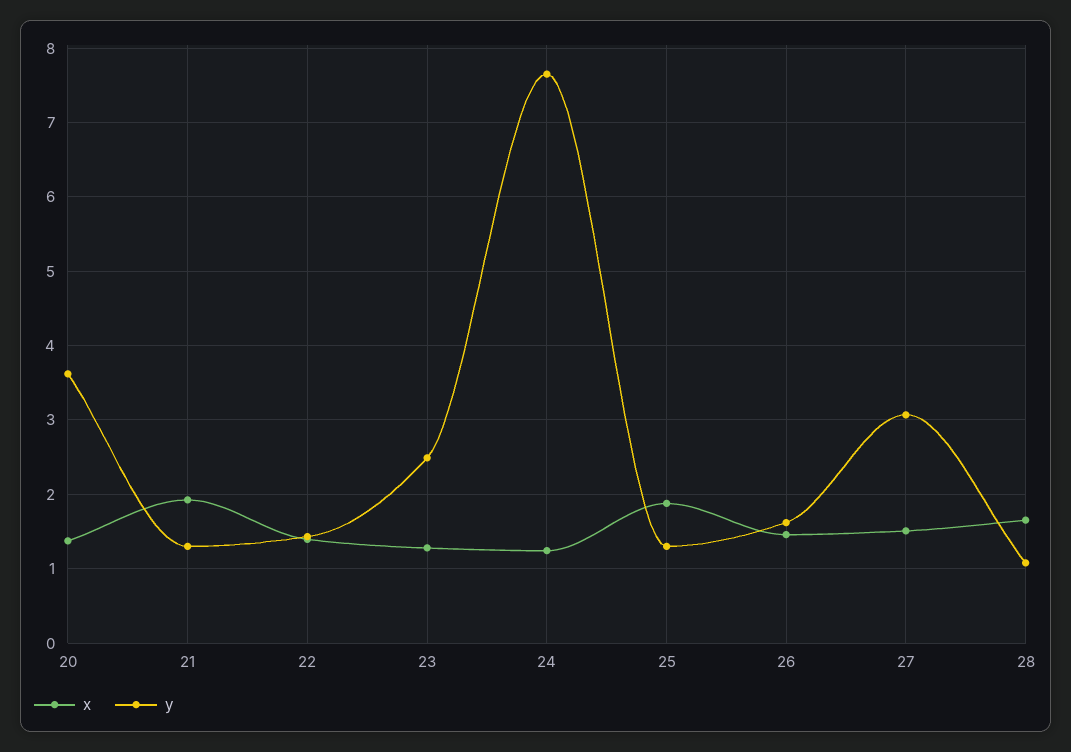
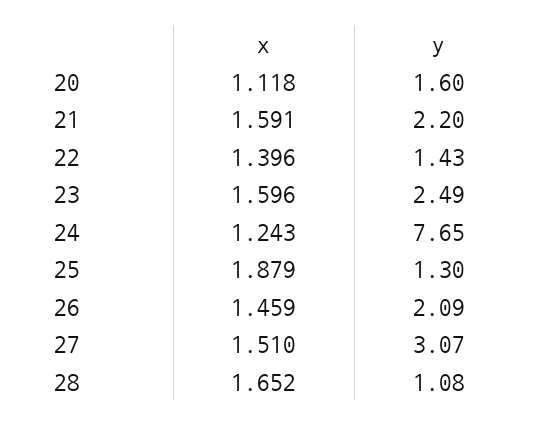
  {
    "x": {
-     "20": 1.4,
+     "20": 1.118,
-     "21": 1.9,
+     "21": 1.591,
      "22": 1.396,
-     "23": 1.3,
+     "23": 1.596,
      "24": 1.243,
      "25": 1.879,
      "26": 1.459,
      "27": 1.51,
      "28": 1.652
    },
    "y": {
-     "20": 3.6,
+     "20": 1.6,
-     "21": 1.3,
+     "21": 2.2,
      "22": 1.43,
      "23": 2.49,
      "24": 7.65,
      "25": 1.3,
-     "26": 1.6,
+     "26": 2.09,
      "27": 3.07,
      "28": 1.08
    }
  }

